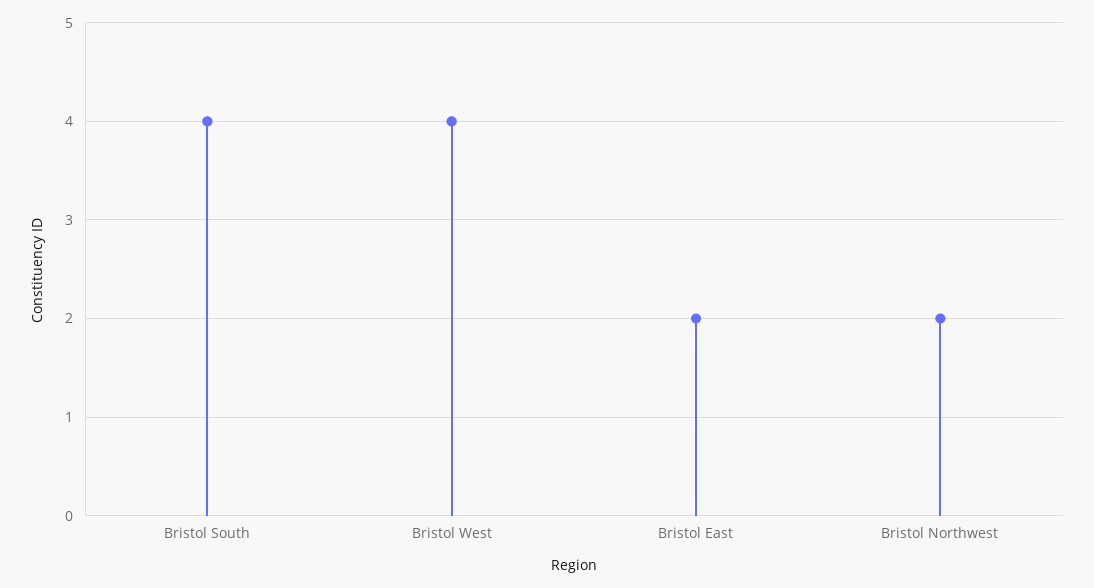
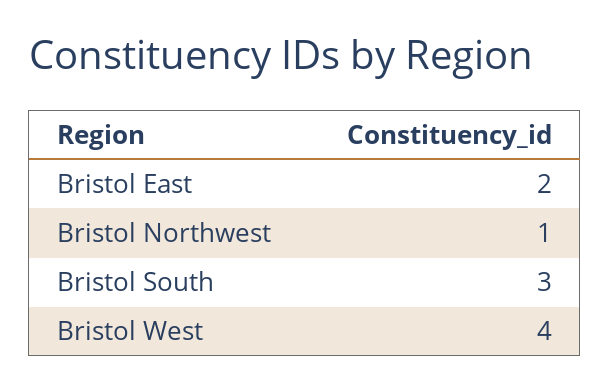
  {
-   "Bristol South": 4,
+   "Bristol South": 3,
    "Bristol West": 4,
    "Bristol East": 2,
-   "Bristol Northwest": 2
+   "Bristol Northwest": 1
  }

